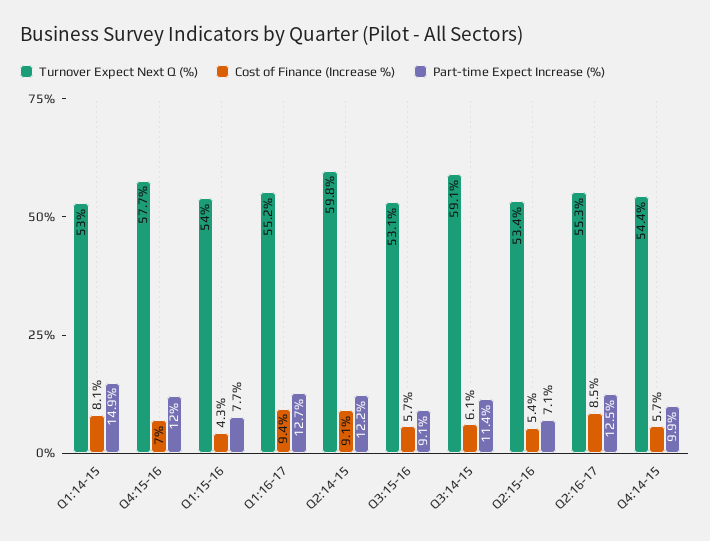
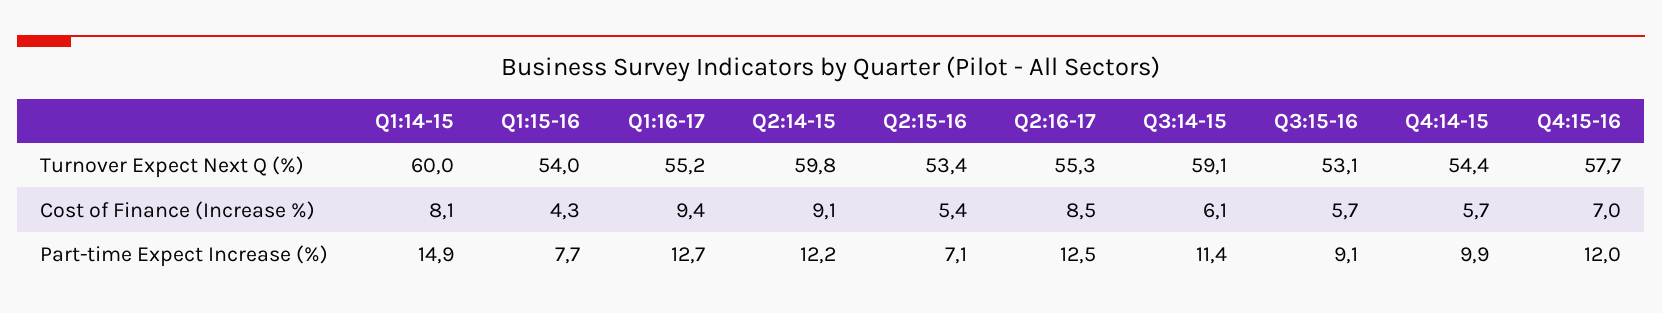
  {
    "Turnover Expect Next Q (%)": {
-     "Q1:14-15": 53,
+     "Q1:14-15": 60,
      "Q4:15-16": 57.7,
      "Q1:15-16": 54,
      "Q1:16-17": 55.2,
      "Q2:14-15": 59.8,
      "Q3:15-16": 53.1,
      "Q3:14-15": 59.1,
      "Q2:15-16": 53.4,
      "Q2:16-17": 55.3,
      "Q4:14-15": 54.4
    },
    "Cost of Finance (Increase %)": {
      "Q1:14-15": 8.1,
      "Q4:15-16": 7,
      "Q1:15-16": 4.3,
      "Q1:16-17": 9.4,
      "Q2:14-15": 9.1,
      "Q3:15-16": 5.7,
      "Q3:14-15": 6.1,
      "Q2:15-16": 5.4,
      "Q2:16-17": 8.5,
      "Q4:14-15": 5.7
    },
    "Part-time Expect Increase (%)": {
      "Q1:14-15": 14.9,
      "Q4:15-16": 12,
      "Q1:15-16": 7.7,
      "Q1:16-17": 12.7,
      "Q2:14-15": 12.2,
      "Q3:15-16": 9.1,
      "Q3:14-15": 11.4,
      "Q2:15-16": 7.1,
      "Q2:16-17": 12.5,
      "Q4:14-15": 9.9
    }
  }

